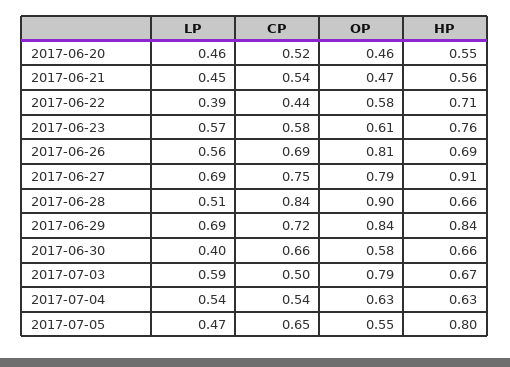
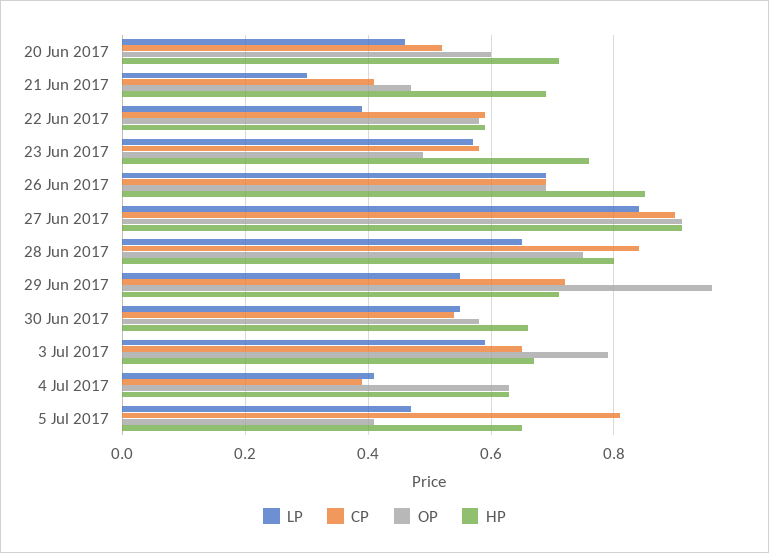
  {
    "LP": {
      "2017-06-20": 0.46,
-     "2017-06-21": 0.45,
+     "2017-06-21": 0.3,
      "2017-06-22": 0.39,
      "2017-06-23": 0.57,
-     "2017-06-26": 0.56,
+     "2017-06-26": 0.7,
-     "2017-06-27": 0.69,
+     "2017-06-27": 0.85,
-     "2017-06-28": 0.51,
+     "2017-06-28": 0.65,
-     "2017-06-29": 0.69,
+     "2017-06-29": 0.55,
-     "2017-06-30": 0.4,
+     "2017-06-30": 0.55,
      "2017-07-03": 0.59,
-     "2017-07-04": 0.54,
+     "2017-07-04": 0.4,
      "2017-07-05": 0.47
    },
    "CP": {
      "2017-06-20": 0.52,
-     "2017-06-21": 0.54,
+     "2017-06-21": 0.4,
-     "2017-06-22": 0.44,
+     "2017-06-22": 0.6,
      "2017-06-23": 0.58,
      "2017-06-26": 0.69,
-     "2017-06-27": 0.75,
+     "2017-06-27": 0.9,
      "2017-06-28": 0.84,
      "2017-06-29": 0.72,
-     "2017-06-30": 0.66,
+     "2017-06-30": 0.55,
-     "2017-07-03": 0.5,
+     "2017-07-03": 0.65,
-     "2017-07-04": 0.54,
+     "2017-07-04": 0.4,
-     "2017-07-05": 0.65
+     "2017-07-05": 0.8
    },
    "OP": {
-     "2017-06-20": 0.46,
+     "2017-06-20": 0.6,
      "2017-06-21": 0.47,
      "2017-06-22": 0.58,
-     "2017-06-23": 0.61,
+     "2017-06-23": 0.5,
-     "2017-06-26": 0.81,
+     "2017-06-26": 0.7,
-     "2017-06-27": 0.79,
+     "2017-06-27": 0.9,
-     "2017-06-28": 0.9,
+     "2017-06-28": 0.75,
-     "2017-06-29": 0.84,
+     "2017-06-29": 0.95,
      "2017-06-30": 0.58,
      "2017-07-03": 0.79,
      "2017-07-04": 0.63,
-     "2017-07-05": 0.55
+     "2017-07-05": 0.4
    },
    "HP": {
-     "2017-06-20": 0.55,
+     "2017-06-20": 0.7,
-     "2017-06-21": 0.56,
+     "2017-06-21": 0.7,
-     "2017-06-22": 0.71,
+     "2017-06-22": 0.6,
      "2017-06-23": 0.76,
-     "2017-06-26": 0.69,
+     "2017-06-26": 0.85,
      "2017-06-27": 0.91,
-     "2017-06-28": 0.66,
+     "2017-06-28": 0.8,
-     "2017-06-29": 0.84,
+     "2017-06-29": 0.7,
      "2017-06-30": 0.66,
      "2017-07-03": 0.67,
      "2017-07-04": 0.63,
-     "2017-07-05": 0.8
+     "2017-07-05": 0.65
    }
  }

